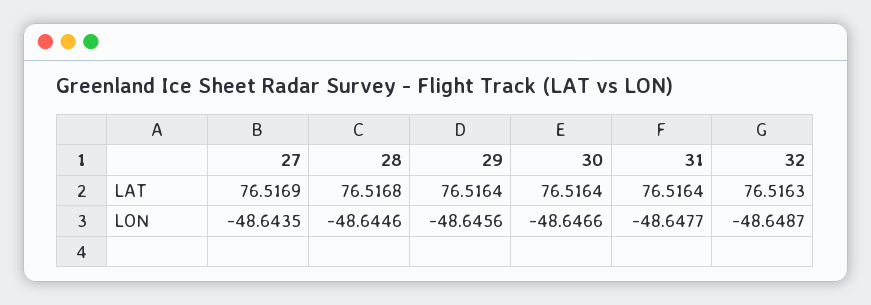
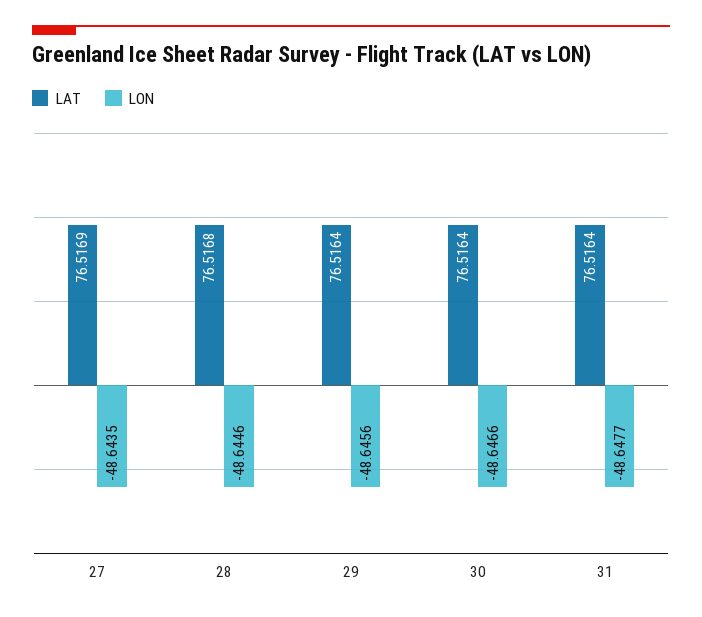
  {
    "LAT": {
      "27": 76.5169,
      "28": 76.5168,
      "29": 76.5164,
      "30": 76.5164,
-     "31": 76.5164,
+     "31": 76.5164
-     "32": 76.5163
    },
    "LON": {
      "27": -48.6435,
      "28": -48.6446,
      "29": -48.6456,
      "30": -48.6466,
-     "31": -48.6477,
+     "31": -48.6477
-     "32": -48.6487
    }
  }

